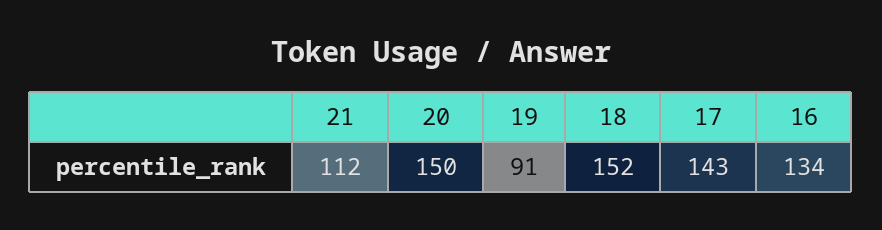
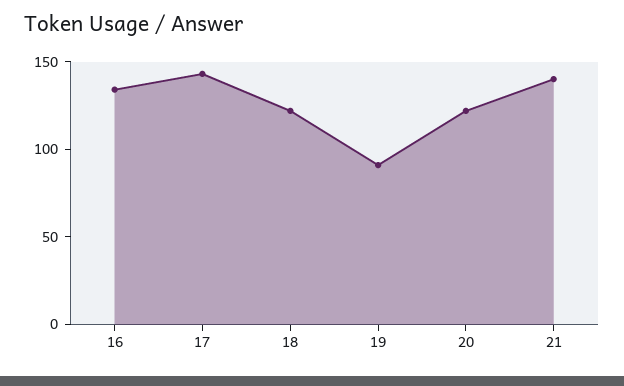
  {
-   "21": 112,
+   "21": 140,
-   "20": 150,
+   "20": 120,
    "19": 91,
-   "18": 152,
+   "18": 120,
    "17": 143,
    "16": 134
  }

